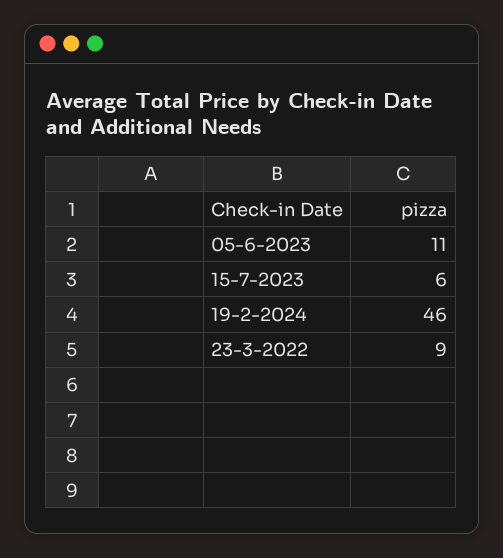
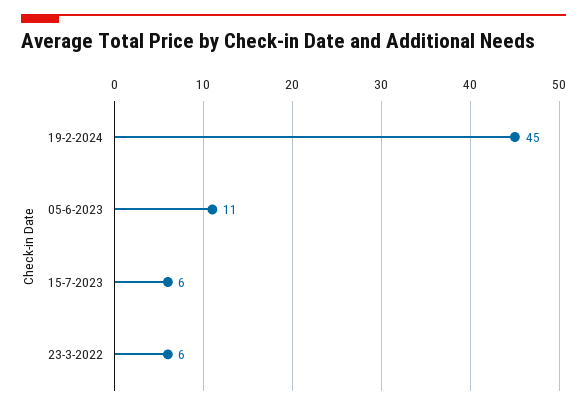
  {
    "05-6-2023": 11,
    "15-7-2023": 6,
-   "19-2-2024": 46,
+   "19-2-2024": 45,
-   "23-3-2022": 9
+   "23-3-2022": 6
  }

